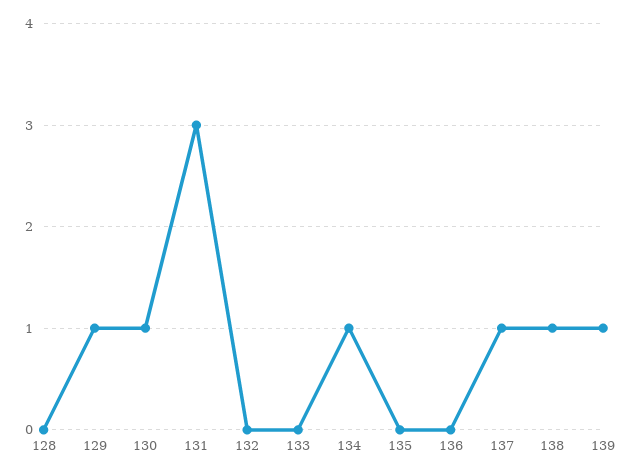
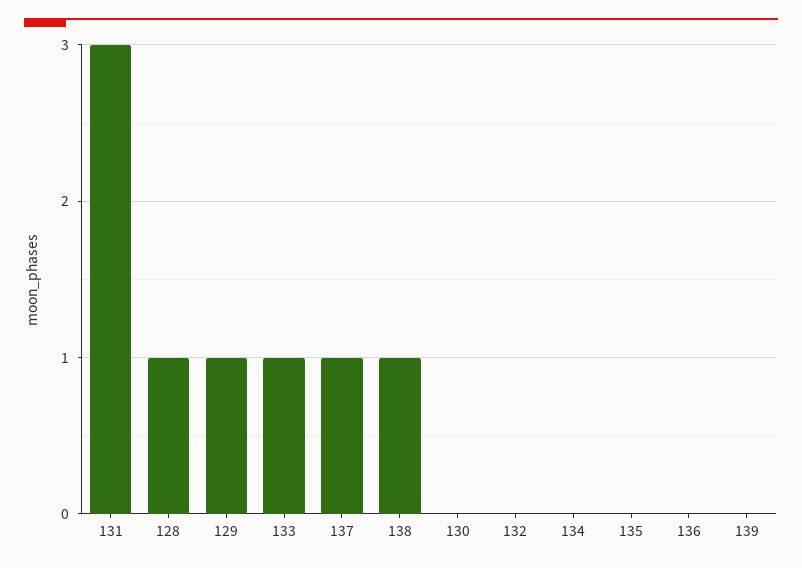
  {
-   "128": 0,
+   "128": 1,
    "129": 1,
-   "130": 1,
+   "130": 0,
    "131": 3,
    "132": 0,
-   "133": 0,
+   "133": 1,
-   "134": 1,
+   "134": 0,
    "135": 0,
    "136": 0,
    "137": 1,
    "138": 1,
-   "139": 1
+   "139": 0
  }

